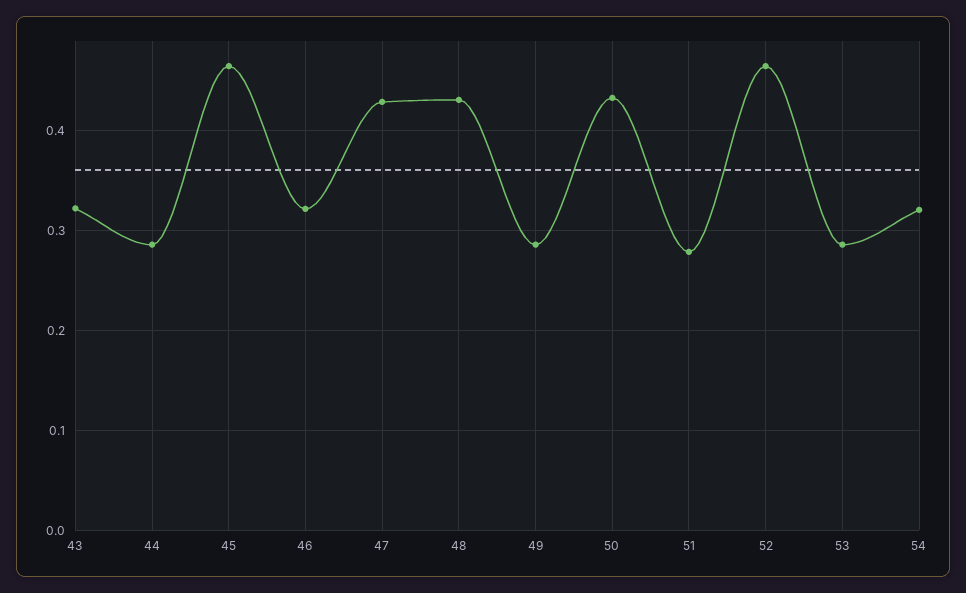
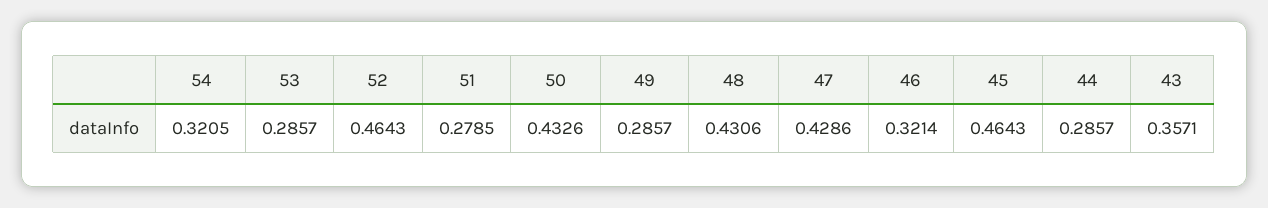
  {
-   "43": 0.32,
+   "43": 0.3571,
    "44": 0.2857,
    "45": 0.4643,
    "46": 0.3214,
    "47": 0.4286,
    "48": 0.4306,
    "49": 0.2857,
    "50": 0.4326,
    "51": 0.2785,
    "52": 0.4643,
    "53": 0.2857,
    "54": 0.3205
  }

